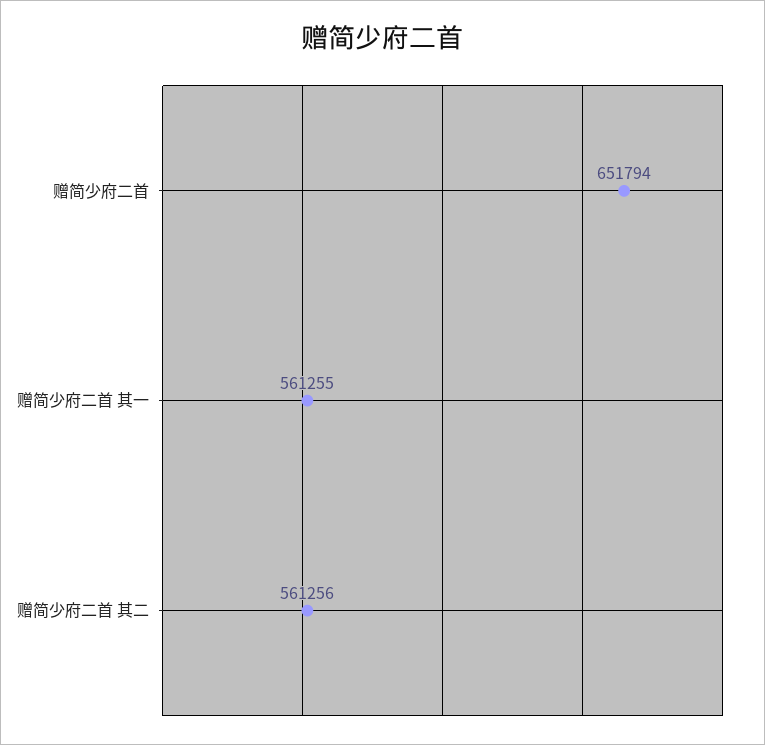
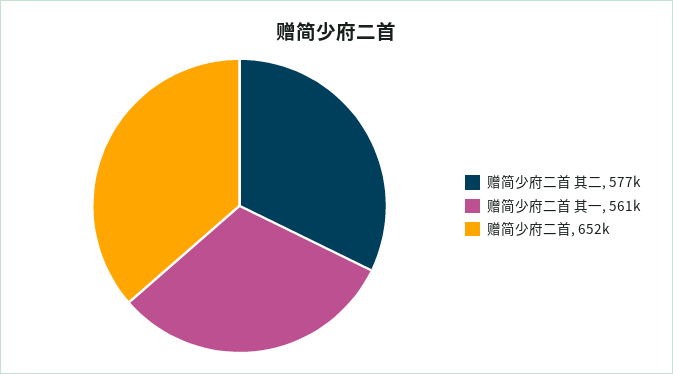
  {
    "赠简少府二首": 651794,
    "赠简少府二首 其一": 561255,
-   "赠简少府二首 其二": 561256
+   "赠简少府二首 其二": 577000
  }

